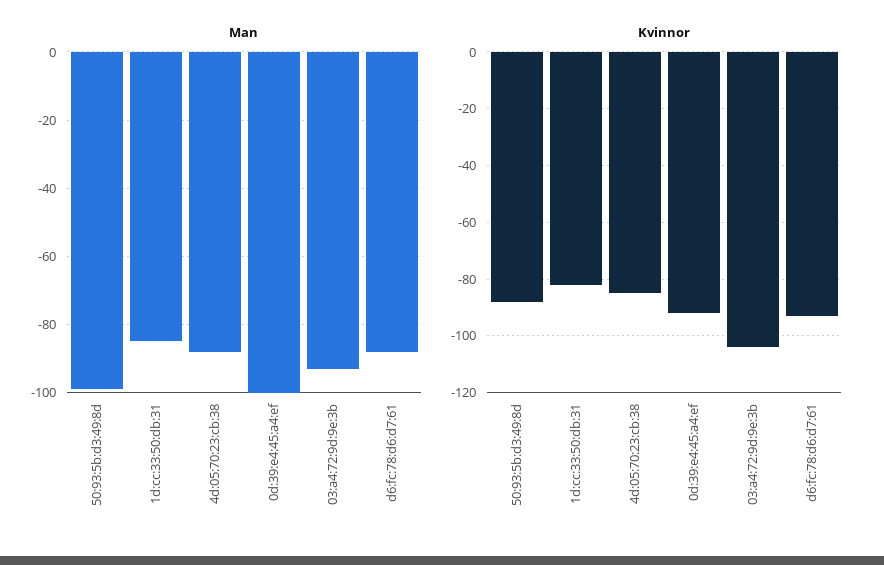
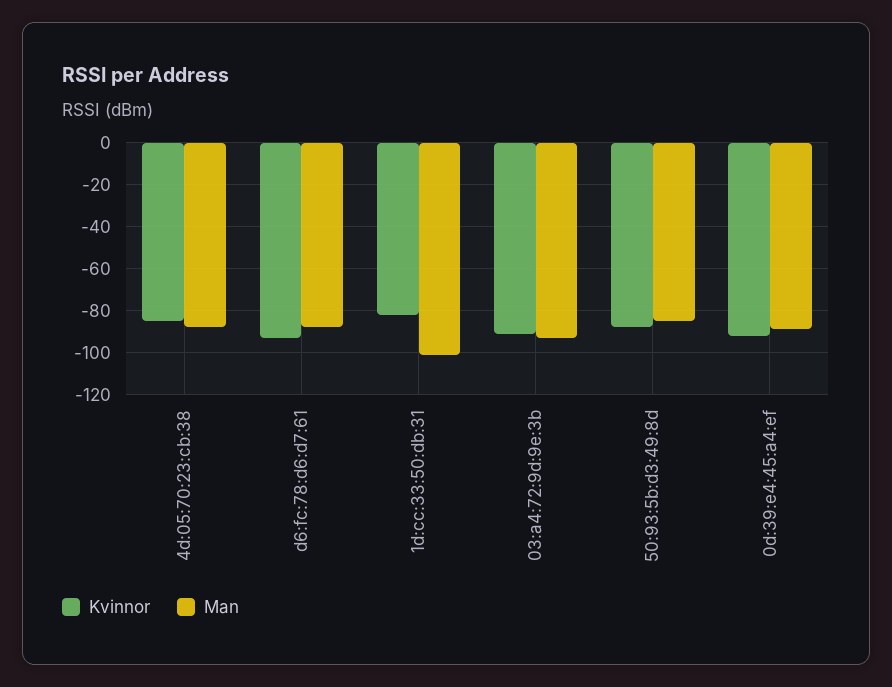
  {
    "Man": {
-     "50:93:5b:d3:49:8d": -100,
+     "50:93:5b:d3:49:8d": -85,
-     "1d:cc:33:50:db:31": -85,
+     "1d:cc:33:50:db:31": -100,
      "4d:05:70:23:cb:38": -90,
-     "0d:39:e4:45:a4:ef": -100,
+     "0d:39:e4:45:a4:ef": -90,
      "03:a4:72:9d:9e:3b": -95,
      "d6:fc:78:d6:d7:61": -90
    },
    "Kvinnor": {
      "50:93:5b:d3:49:8d": -90,
      "1d:cc:33:50:db:31": -80,
      "4d:05:70:23:cb:38": -85,
      "0d:39:e4:45:a4:ef": -90,
-     "03:a4:72:9d:9e:3b": -105,
+     "03:a4:72:9d:9e:3b": -90,
      "d6:fc:78:d6:d7:61": -95
    }
  }

